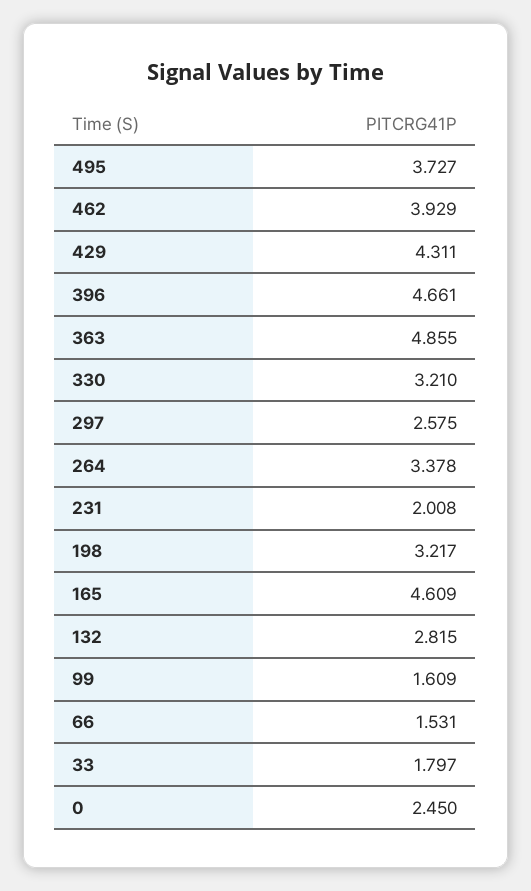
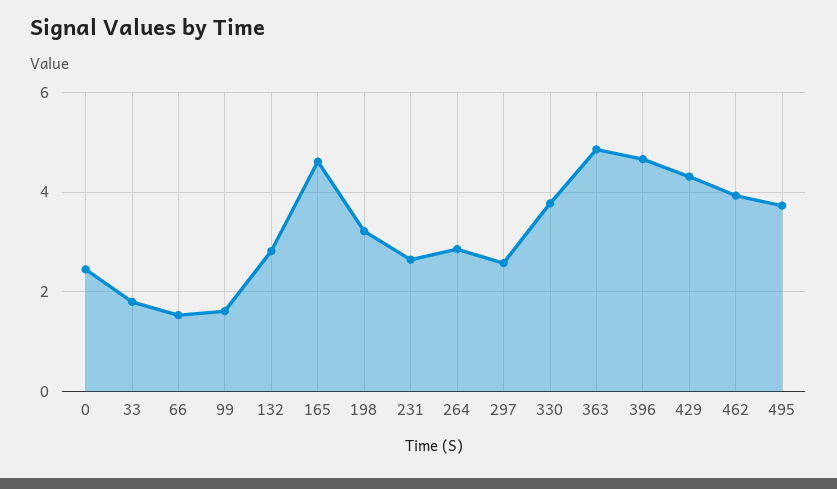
  {
    "495": 3.727,
    "462": 3.929,
    "429": 4.311,
    "396": 4.661,
    "363": 4.855,
-   "330": 3.21,
+   "330": 3.8,
    "297": 2.575,
-   "264": 3.378,
+   "264": 2.8,
-   "231": 2.008,
+   "231": 2.6,
    "198": 3.217,
    "165": 4.609,
    "132": 2.815,
    "99": 1.609,
    "66": 1.531,
    "33": 1.797,
    "0": 2.45
  }

